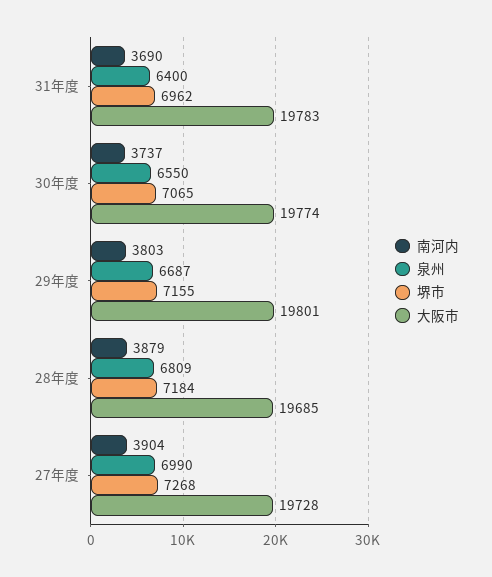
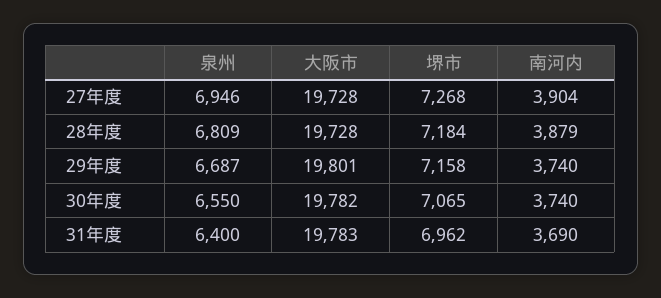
  {
    "南河内": {
      "31年度": 3690,
-     "30年度": 3737,
+     "30年度": 3740,
-     "29年度": 3803,
+     "29年度": 3740,
      "28年度": 3879,
      "27年度": 3904
    },
    "泉州": {
      "31年度": 6400,
      "30年度": 6550,
      "29年度": 6687,
      "28年度": 6809,
-     "27年度": 6990
+     "27年度": 6946
    },
    "堺市": {
      "31年度": 6962,
      "30年度": 7065,
-     "29年度": 7155,
+     "29年度": 7158,
      "28年度": 7184,
      "27年度": 7268
    },
    "大阪市": {
      "31年度": 19783,
-     "30年度": 19774,
+     "30年度": 19782,
      "29年度": 19801,
-     "28年度": 19685,
+     "28年度": 19728,
      "27年度": 19728
    }
  }

